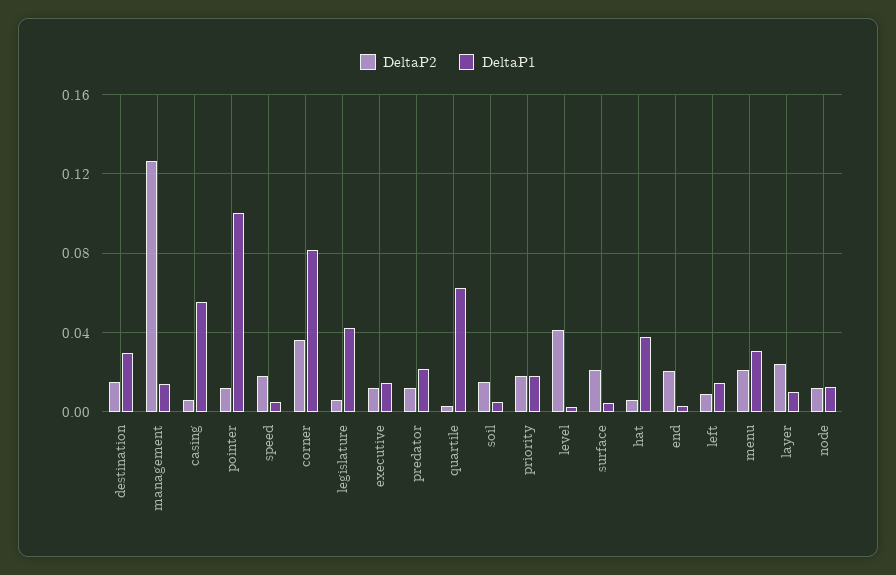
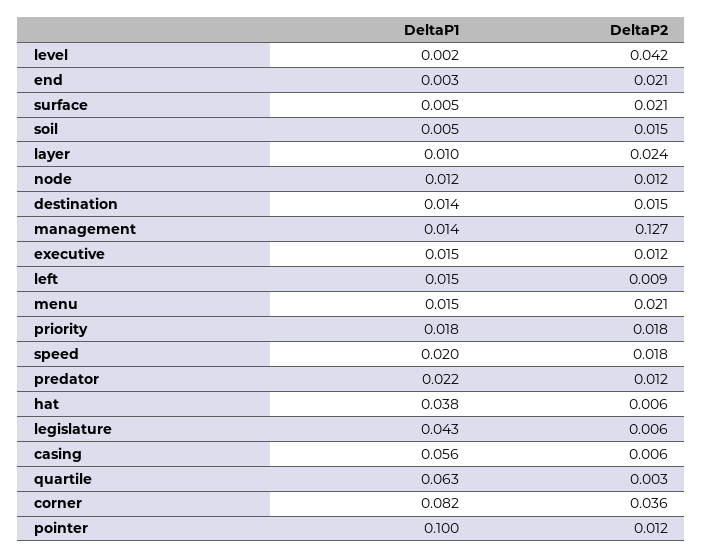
  {
    "DeltaP2": {
      "destination": 0.015,
      "management": 0.127,
      "casing": 0.006,
      "pointer": 0.012,
      "speed": 0.018,
      "corner": 0.036,
      "legislature": 0.006,
      "executive": 0.012,
      "predator": 0.012,
      "quartile": 0.003,
      "soil": 0.015,
      "priority": 0.018,
      "level": 0.042,
      "surface": 0.021,
      "hat": 0.006,
      "end": 0.021,
      "left": 0.009,
      "menu": 0.021,
      "layer": 0.024,
      "node": 0.012
    },
    "DeltaP1": {
-     "destination": 0.03,
+     "destination": 0.014,
      "management": 0.014,
      "casing": 0.056,
      "pointer": 0.1,
-     "speed": 0.005,
+     "speed": 0.02,
      "corner": 0.082,
      "legislature": 0.043,
      "executive": 0.015,
      "predator": 0.022,
      "quartile": 0.063,
      "soil": 0.005,
      "priority": 0.018,
      "level": 0.002,
      "surface": 0.005,
      "hat": 0.038,
      "end": 0.003,
      "left": 0.015,
-     "menu": 0.03,
+     "menu": 0.015,
      "layer": 0.01,
      "node": 0.012
    }
  }

